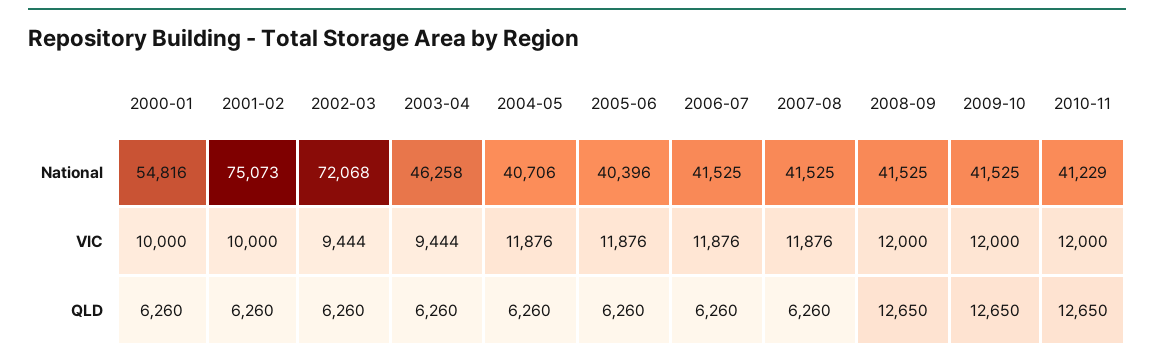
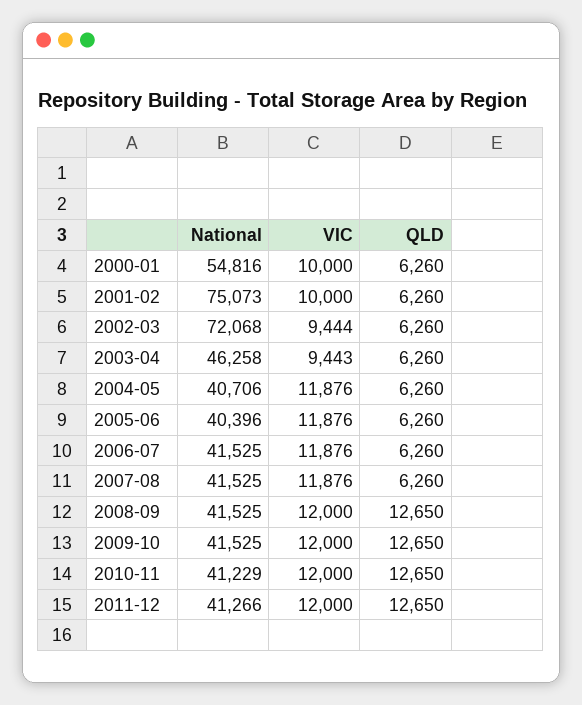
  {
    "2000-01": {
      "National": 54816,
      "VIC": 10000,
      "QLD": 6260
    },
    "2001-02": {
      "National": 75073,
      "VIC": 10000,
      "QLD": 6260
    },
    "2002-03": {
      "National": 72068,
      "VIC": 9444,
      "QLD": 6260
    },
    "2003-04": {
      "National": 46258,
-     "VIC": 9444,
+     "VIC": 9443,
      "QLD": 6260
    },
    "2004-05": {
      "National": 40706,
      "VIC": 11876,
      "QLD": 6260
    },
    "2005-06": {
      "National": 40396,
      "VIC": 11876,
      "QLD": 6260
    },
    "2006-07": {
      "National": 41525,
      "VIC": 11876,
      "QLD": 6260
    },
    "2007-08": {
      "National": 41525,
      "VIC": 11876,
      "QLD": 6260
    },
    "2008-09": {
      "National": 41525,
      "VIC": 12000,
      "QLD": 12650
    },
    "2009-10": {
      "National": 41525,
      "VIC": 12000,
      "QLD": 12650
    },
    "2010-11": {
      "National": 41229,
      "VIC": 12000,
      "QLD": 12650
-   }
+   },
+   "2011-12": {
+     "National": 41266,
+     "VIC": 12000,
+     "QLD": 12650
+   }
  }

